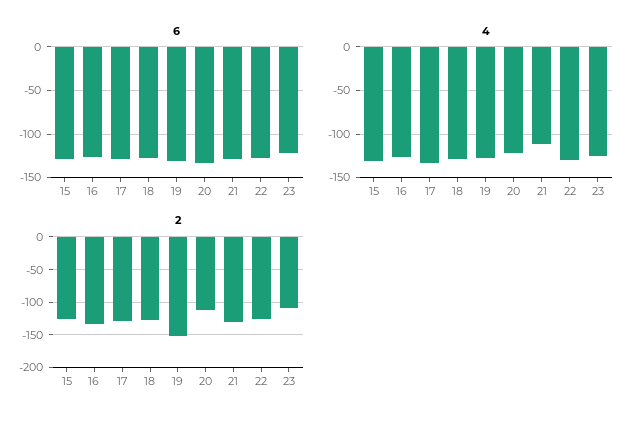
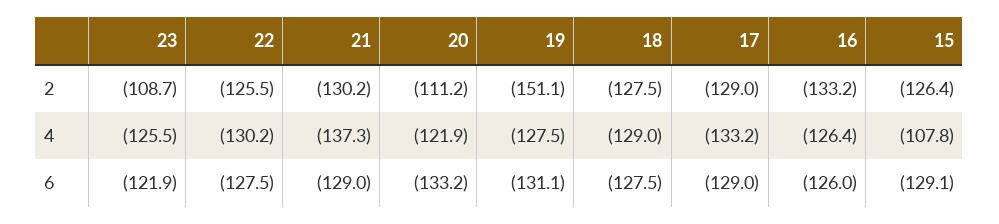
  {
    "6": {
      "15": -129.1,
      "16": -126,
      "17": -129,
      "18": -127.5,
      "19": -131.1,
      "20": -133.2,
      "21": -129,
      "22": -127.5,
      "23": -121.9
    },
    "4": {
-     "15": -130,
+     "15": -107.8,
      "16": -126.4,
      "17": -133.2,
      "18": -129,
      "19": -127.5,
      "20": -121.9,
-     "21": -110,
+     "21": -137.3,
      "22": -130.2,
      "23": -125.5
    },
    "2": {
      "15": -126.4,
      "16": -133.2,
      "17": -129,
      "18": -127.5,
      "19": -151.1,
      "20": -111.2,
      "21": -130.2,
      "22": -125.5,
      "23": -108.7
    }
  }

